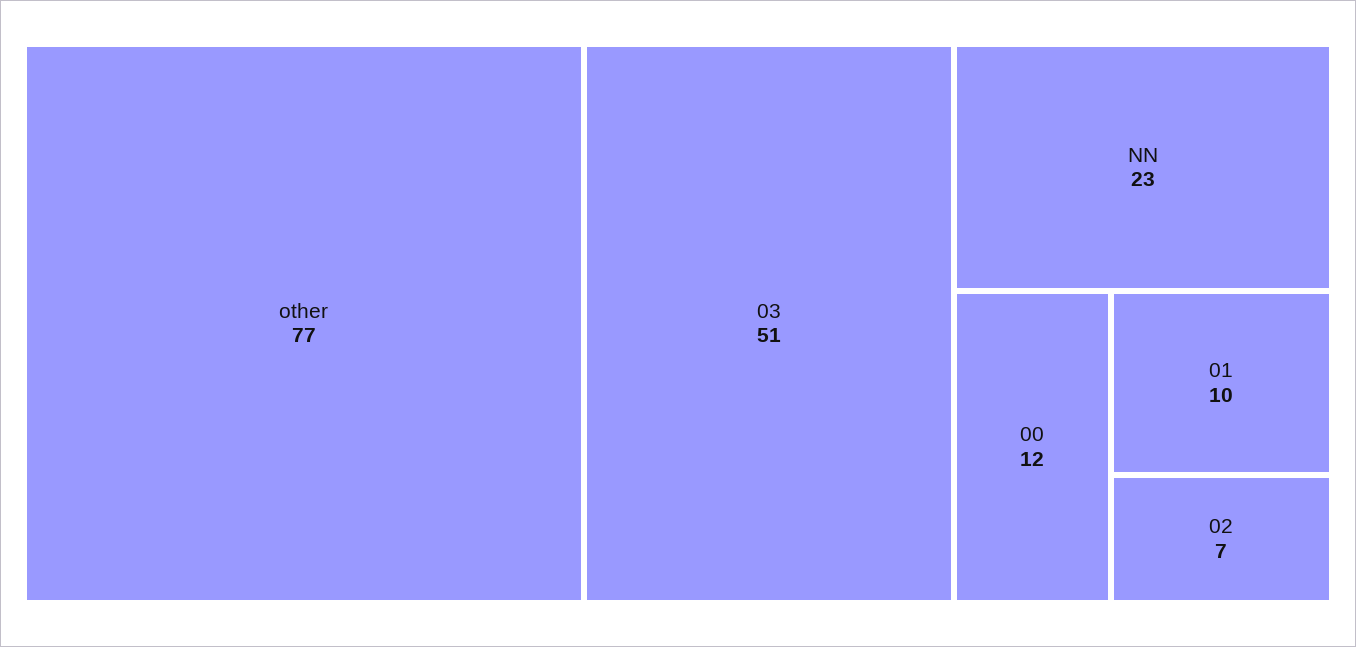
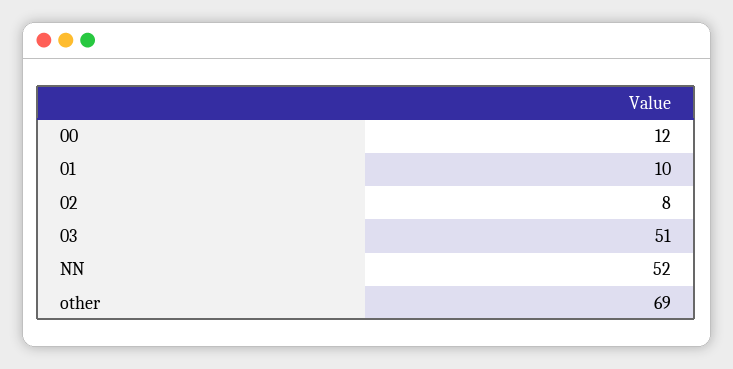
  {
-   "other": 77,
+   "other": 69,
    "03": 51,
-   "NN": 23,
+   "NN": 52,
    "00": 12,
    "01": 10,
-   "02": 7
+   "02": 8
  }

